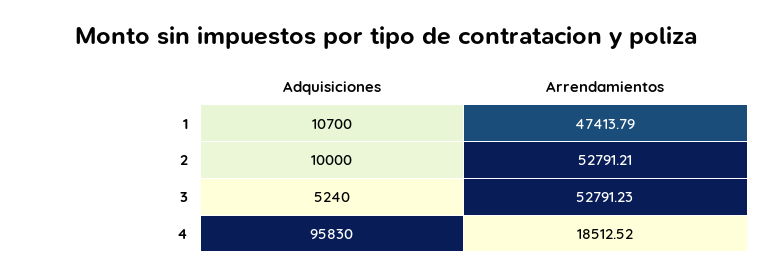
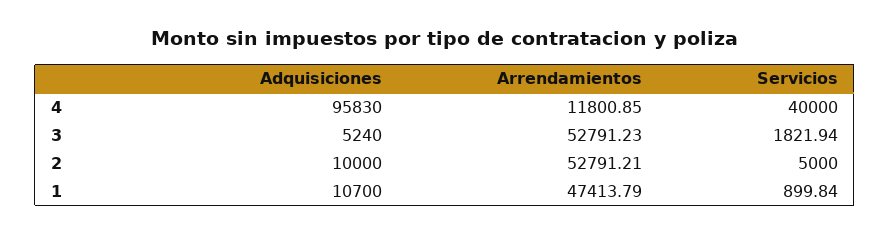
  {
    "Adquisiciones": {
      "1": 10700,
      "2": 10000,
      "3": 5240,
      "4": 95830
    },
    "Arrendamientos": {
      "1": 47413.79,
      "2": 52791.21,
      "3": 52791.23,
-     "4": 18512.52
+     "4": 11800.85
-   }
+   },
+   "Servicios": {
+     "4": 40000,
+     "3": 1821.94,
+     "2": 5000,
+     "1": 899.84
+   }
  }

